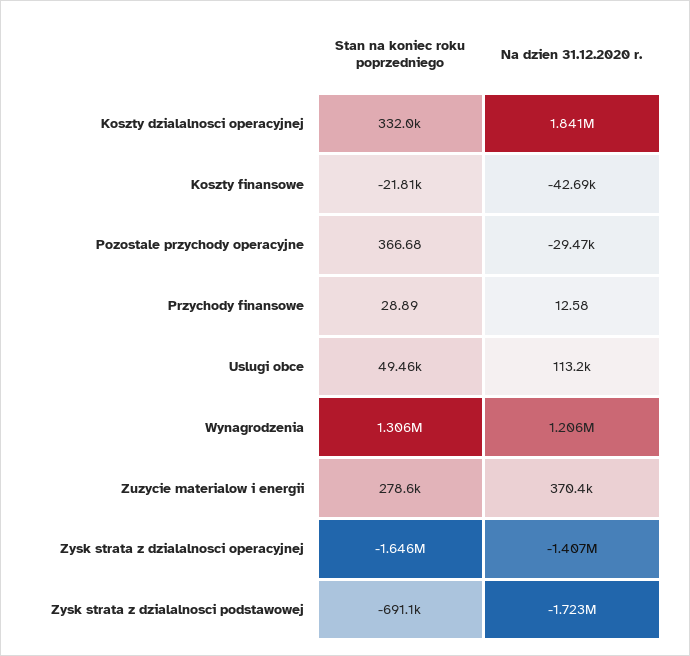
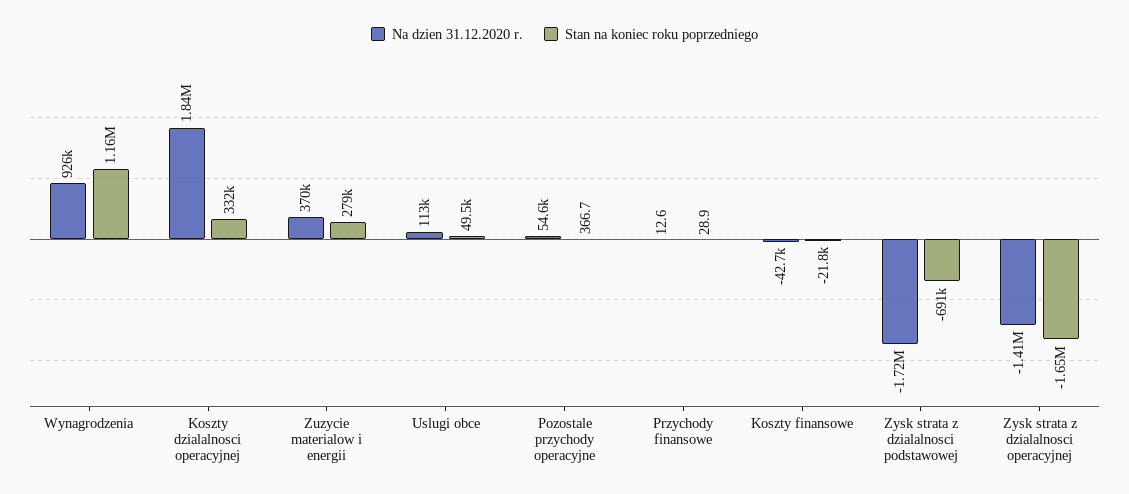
  {
    "Stan na koniec roku poprzedniego": {
      "Koszty dzialalnosci operacyjnej": 332000,
      "Koszty finansowe": -21810,
      "Pozostale przychody operacyjne": 366.68,
      "Przychody finansowe": 28.89,
      "Uslugi obce": 49460,
-     "Wynagrodzenia": 1306000,
+     "Wynagrodzenia": 1160000,
      "Zuzycie materialow i energii": 278600,
      "Zysk strata z dzialalnosci operacyjnej": -1646000,
      "Zysk strata z dzialalnosci podstawowej": -691100
    },
    "Na dzien 31.12.2020 r.": {
      "Koszty dzialalnosci operacyjnej": 1841000,
      "Koszty finansowe": -42690,
-     "Pozostale przychody operacyjne": -29470,
+     "Pozostale przychody operacyjne": 54600,
      "Przychody finansowe": 12.58,
      "Uslugi obce": 113200,
-     "Wynagrodzenia": 1206000,
+     "Wynagrodzenia": 926000,
      "Zuzycie materialow i energii": 370400,
      "Zysk strata z dzialalnosci operacyjnej": -1407000,
      "Zysk strata z dzialalnosci podstawowej": -1723000
    }
  }

